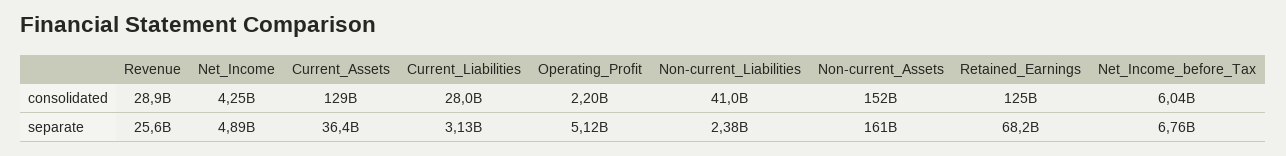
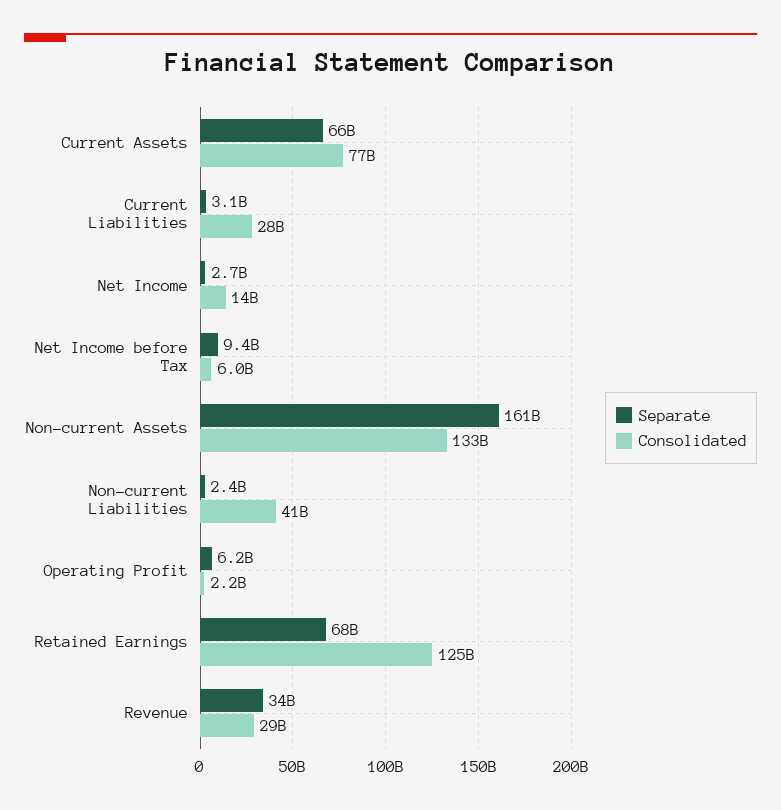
  {
    "consolidated": {
      "Revenue": 28900000000,
-     "Net_Income": 4250000000,
+     "Net_Income": 14000000000,
-     "Current_Assets": 129000000000,
+     "Current_Assets": 77000000000,
      "Current_Liabilities": 28000000000,
      "Operating_Profit": 2200000000,
      "Non-current_Liabilities": 41000000000,
-     "Non-current_Assets": 152000000000,
+     "Non-current_Assets": 133000000000,
      "Retained_Earnings": 125000000000,
      "Net_Income_before_Tax": 6040000000
    },
    "separate": {
-     "Revenue": 25600000000,
+     "Revenue": 34000000000,
-     "Net_Income": 4890000000,
+     "Net_Income": 2700000000,
-     "Current_Assets": 36400000000,
+     "Current_Assets": 66000000000,
      "Current_Liabilities": 3130000000,
-     "Operating_Profit": 5120000000,
+     "Operating_Profit": 6200000000,
      "Non-current_Liabilities": 2380000000,
      "Non-current_Assets": 161000000000,
      "Retained_Earnings": 68200000000,
-     "Net_Income_before_Tax": 6760000000
+     "Net_Income_before_Tax": 9400000000
    }
  }

